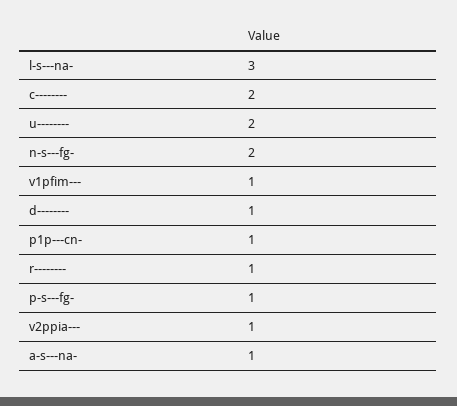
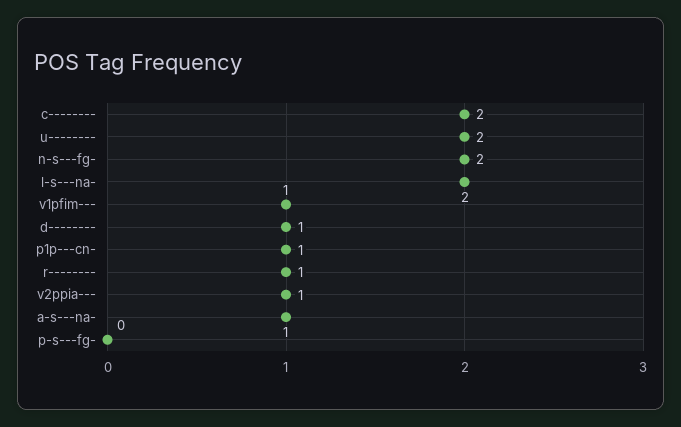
  {
-   "l-s---na-": 3,
+   "l-s---na-": 2,
    "c--------": 2,
    "u--------": 2,
    "n-s---fg-": 2,
    "v1pfim---": 1,
    "d--------": 1,
    "p1p---cn-": 1,
    "r--------": 1,
-   "p-s---fg-": 1,
+   "p-s---fg-": 0,
    "v2ppia---": 1,
    "a-s---na-": 1
  }

